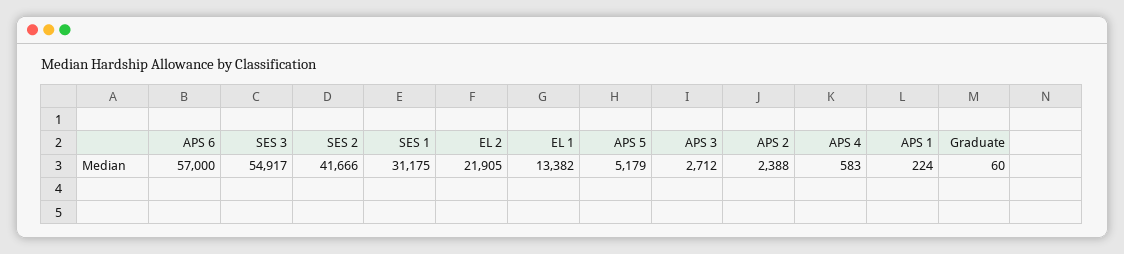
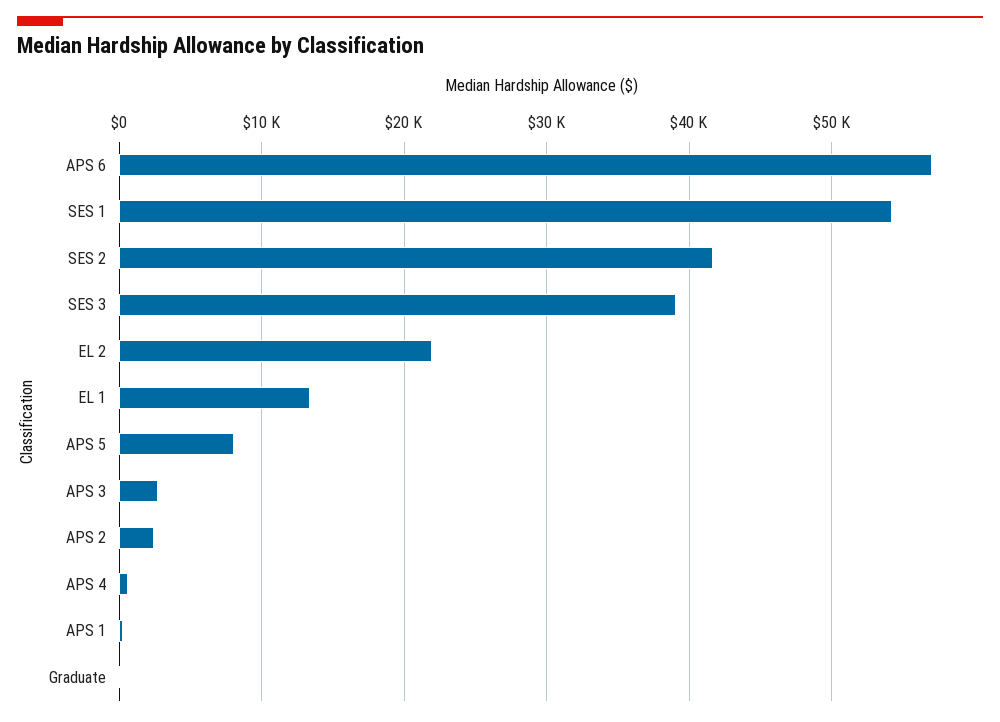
  {
    "APS 6": 57000,
-   "SES 3": 54917,
+   "SES 3": 39000,
    "SES 2": 41666,
-   "SES 1": 31175,
+   "SES 1": 54000,
    "EL 2": 21905,
    "EL 1": 13382,
-   "APS 5": 5179,
+   "APS 5": 8000,
    "APS 3": 2712,
    "APS 2": 2388,
    "APS 4": 583,
    "APS 1": 224,
    "Graduate": 60
  }

